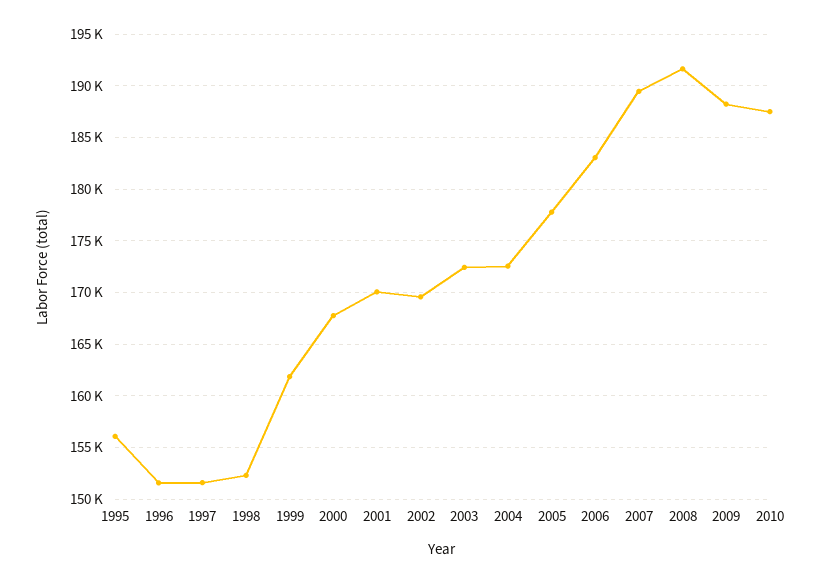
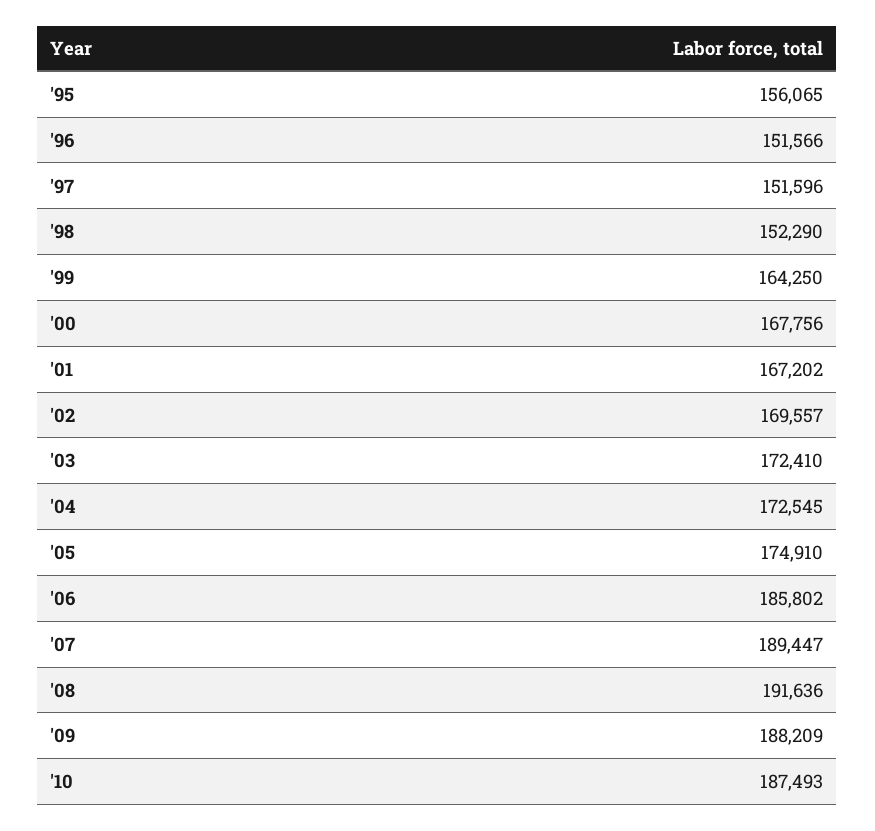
  {
    "1995": 156065,
    "1996": 151566,
    "1997": 151596,
    "1998": 152290,
-   "1999": 162000,
+   "1999": 164250,
    "2000": 167756,
-   "2001": 170000,
+   "2001": 167202,
    "2002": 169557,
    "2003": 172410,
    "2004": 172545,
-   "2005": 178000,
+   "2005": 174910,
-   "2006": 183000,
+   "2006": 185802,
    "2007": 189447,
    "2008": 191636,
    "2009": 188209,
    "2010": 187493
  }

